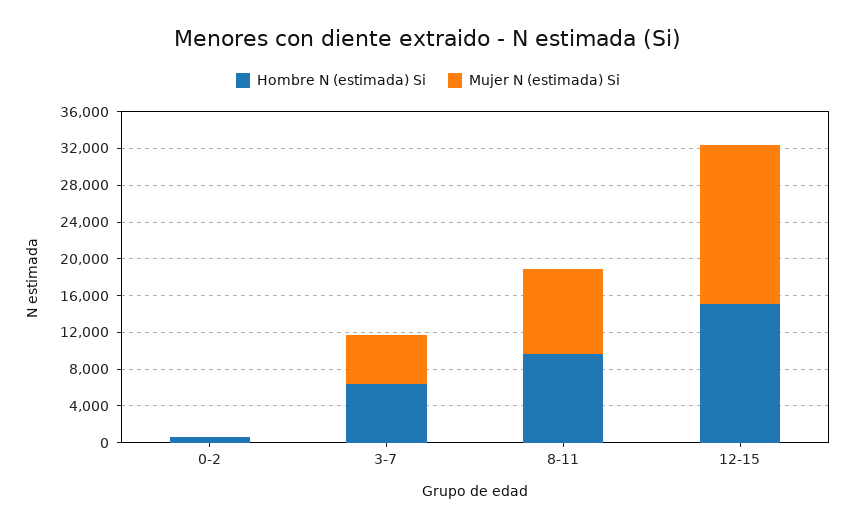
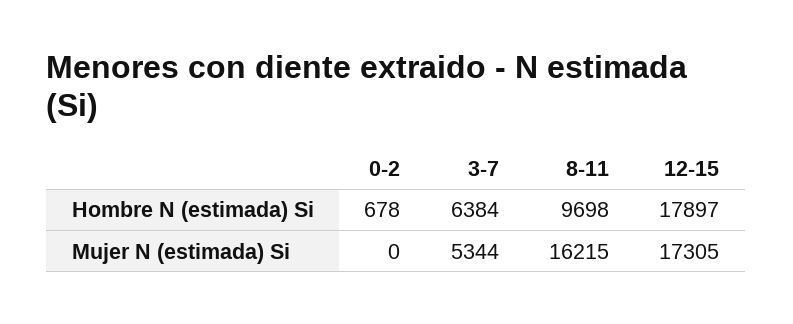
  {
    "Hombre N (estimada) Si": {
      "0-2": 678,
      "3-7": 6384,
      "8-11": 9698,
-     "12-15": 15000
+     "12-15": 17897
    },
    "Mujer N (estimada) Si": {
      "0-2": 0,
      "3-7": 5344,
-     "8-11": 9000,
+     "8-11": 16215,
      "12-15": 17305
    }
  }

